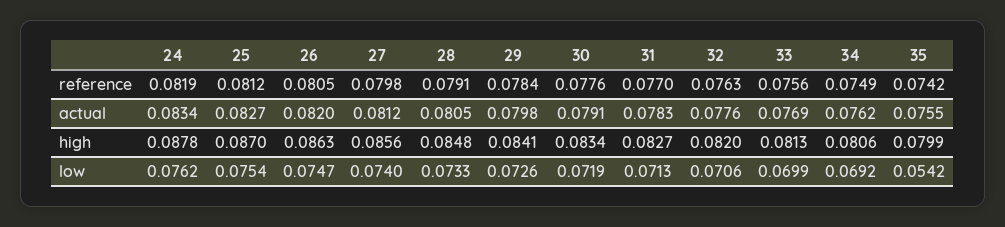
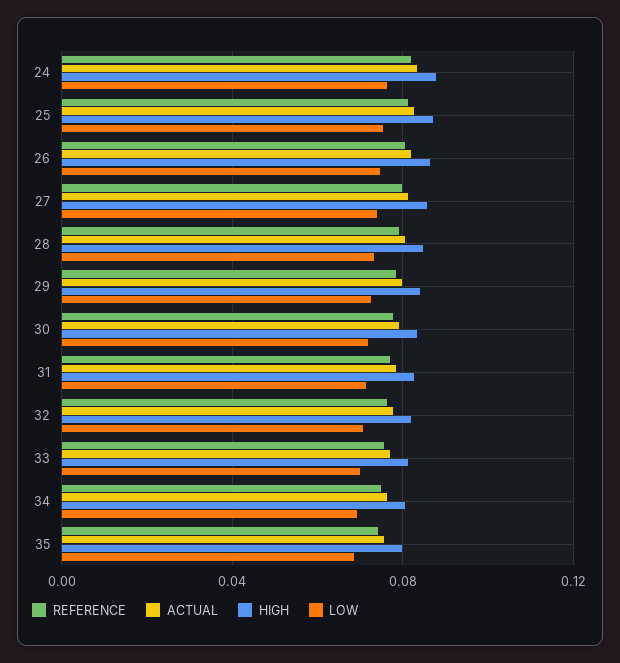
  {
    "reference": {
      "24": 0.0819,
      "25": 0.0812,
      "26": 0.0805,
      "27": 0.0798,
      "28": 0.0791,
      "29": 0.0784,
      "30": 0.0776,
      "31": 0.077,
      "32": 0.0763,
      "33": 0.0756,
      "34": 0.0749,
      "35": 0.0742
    },
    "actual": {
      "24": 0.0834,
      "25": 0.0827,
      "26": 0.082,
      "27": 0.0812,
      "28": 0.0805,
      "29": 0.0798,
      "30": 0.0791,
      "31": 0.0783,
      "32": 0.0776,
      "33": 0.0769,
      "34": 0.0762,
      "35": 0.0755
    },
    "high": {
      "24": 0.0878,
      "25": 0.087,
      "26": 0.0863,
      "27": 0.0856,
      "28": 0.0848,
      "29": 0.0841,
      "30": 0.0834,
      "31": 0.0827,
      "32": 0.082,
      "33": 0.0813,
      "34": 0.0806,
      "35": 0.0799
    },
    "low": {
      "24": 0.0762,
      "25": 0.0754,
      "26": 0.0747,
      "27": 0.074,
      "28": 0.0733,
      "29": 0.0726,
      "30": 0.0719,
      "31": 0.0713,
      "32": 0.0706,
      "33": 0.0699,
      "34": 0.0692,
-     "35": 0.0542
+     "35": 0.07
    }
  }

